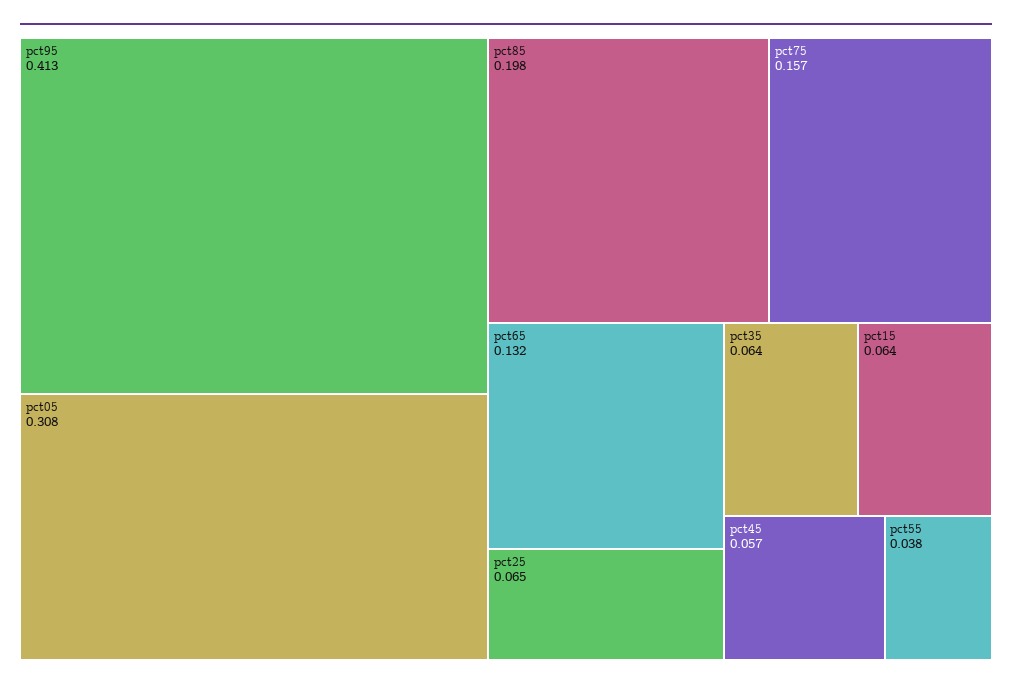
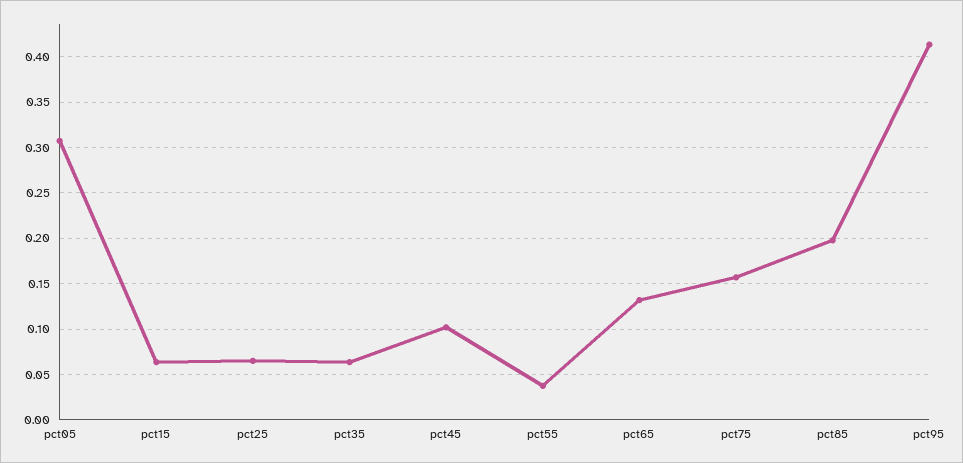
  {
    "pct95": 0.413,
    "pct05": 0.308,
    "pct85": 0.198,
    "pct75": 0.157,
    "pct65": 0.132,
    "pct25": 0.065,
    "pct35": 0.064,
    "pct15": 0.064,
-   "pct45": 0.057,
+   "pct45": 0.1,
    "pct55": 0.038
  }

